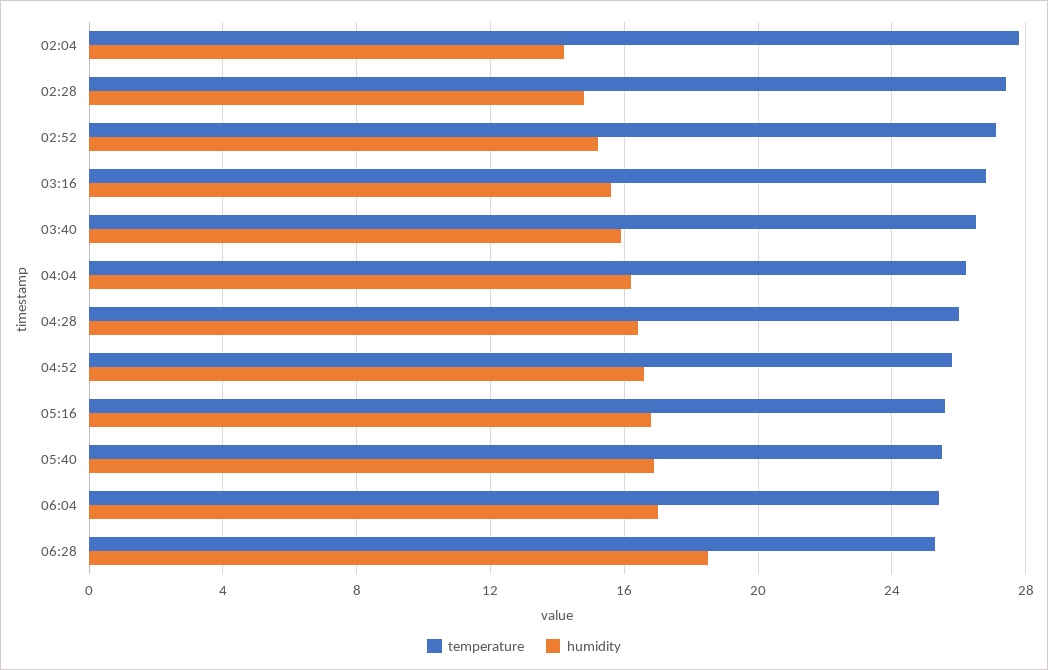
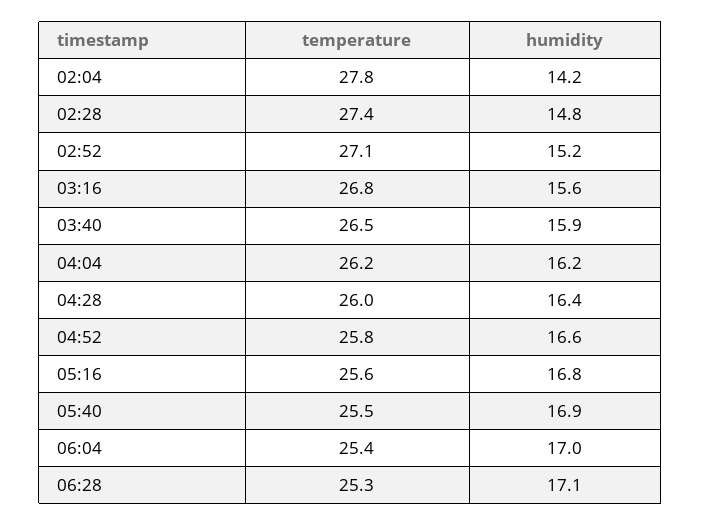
  {
    "temperature": {
      "02:04": 27.8,
      "02:28": 27.4,
      "02:52": 27.1,
      "03:16": 26.8,
      "03:40": 26.5,
      "04:04": 26.2,
      "04:28": 26,
      "04:52": 25.8,
      "05:16": 25.6,
      "05:40": 25.5,
      "06:04": 25.4,
      "06:28": 25.3
    },
    "humidity": {
      "02:04": 14.2,
      "02:28": 14.8,
      "02:52": 15.2,
      "03:16": 15.6,
      "03:40": 15.9,
      "04:04": 16.2,
      "04:28": 16.4,
      "04:52": 16.6,
      "05:16": 16.8,
      "05:40": 16.9,
      "06:04": 17,
-     "06:28": 18.5
+     "06:28": 17.1
    }
  }

